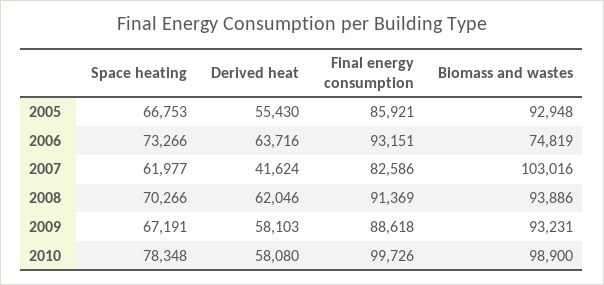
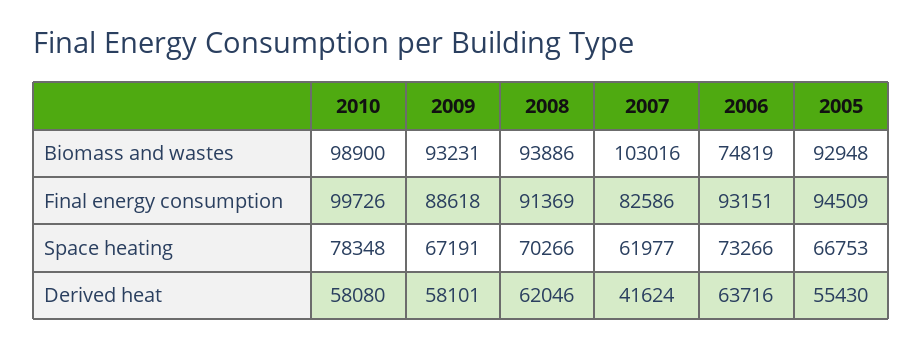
  {
    "Space heating": {
      "2005": 66753,
      "2006": 73266,
      "2007": 61977,
      "2008": 70266,
      "2009": 67191,
      "2010": 78348
    },
    "Derived heat": {
      "2005": 55430,
      "2006": 63716,
      "2007": 41624,
      "2008": 62046,
-     "2009": 58103,
+     "2009": 58101,
      "2010": 58080
    },
    "Final energy consumption": {
-     "2005": 85921,
+     "2005": 94509,
      "2006": 93151,
      "2007": 82586,
      "2008": 91369,
      "2009": 88618,
      "2010": 99726
    },
    "Biomass and wastes": {
      "2005": 92948,
      "2006": 74819,
      "2007": 103016,
      "2008": 93886,
      "2009": 93231,
      "2010": 98900
    }
  }

